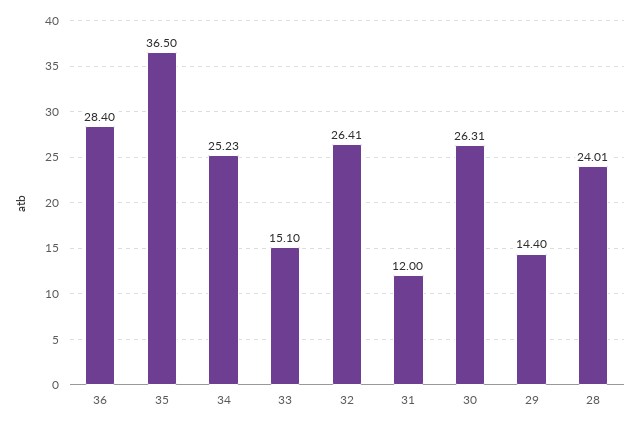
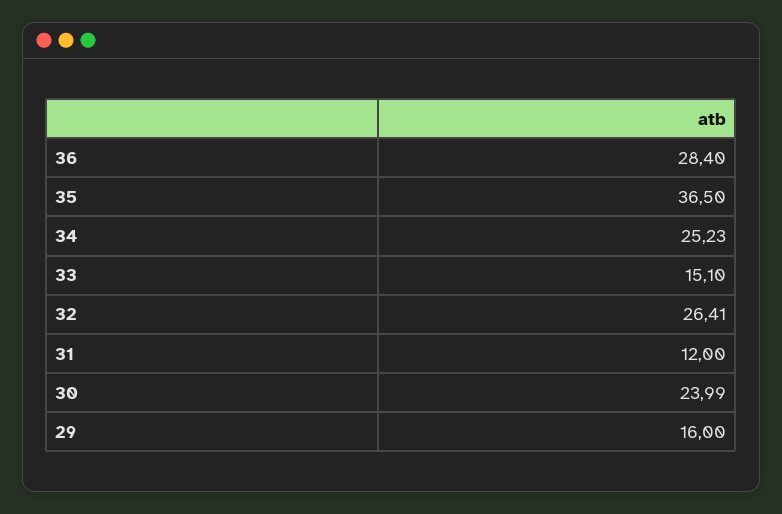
  {
    "36": 28.4,
    "35": 36.5,
    "34": 25.23,
    "33": 15.1,
    "32": 26.41,
    "31": 12,
-   "30": 26.31,
+   "30": 23.99,
-   "29": 14.4,
+   "29": 16
-   "28": 24.01
  }

